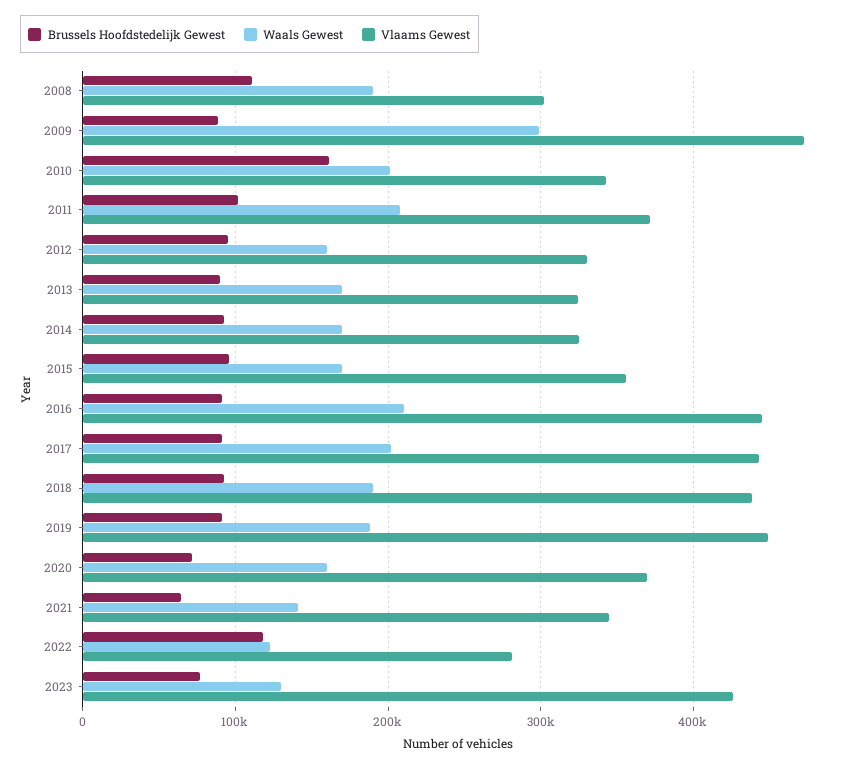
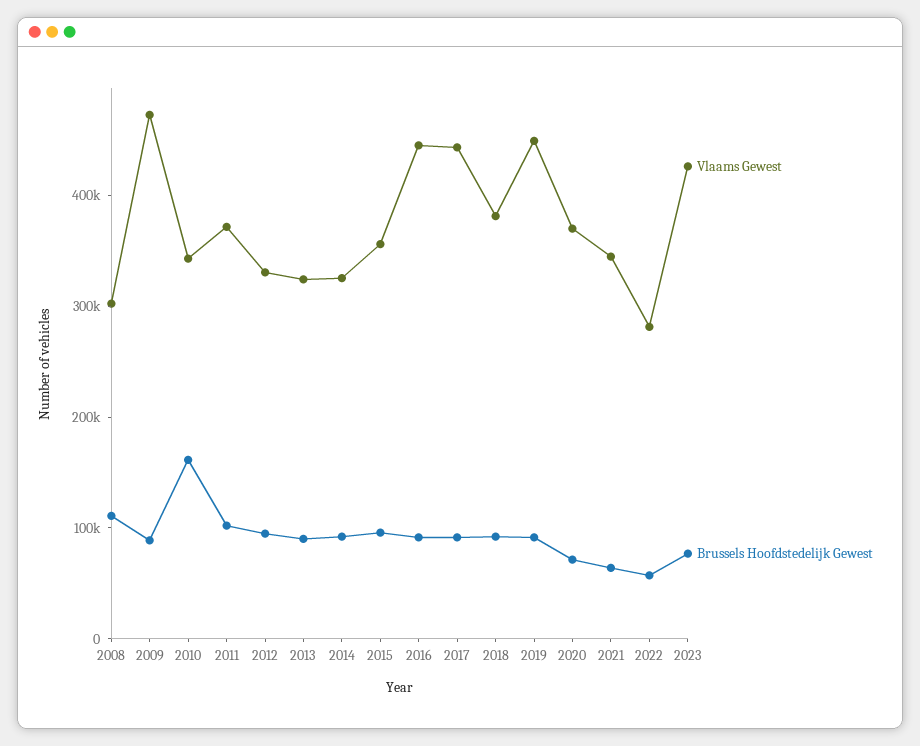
  {
    "Brussels Hoofdstedelijk Gewest": {
      "2008": 110000,
      "2009": 90000,
      "2010": 160000,
      "2011": 100000,
      "2012": 90000,
      "2013": 90000,
      "2014": 90000,
      "2015": 100000,
      "2016": 90000,
      "2017": 90000,
      "2018": 90000,
      "2019": 90000,
      "2020": 70000,
      "2021": 60000,
-     "2022": 120000,
+     "2022": 60000,
      "2023": 80000
    },
-   "Waals Gewest": {
-     "2008": 190000,
-     "2009": 300000,
-     "2010": 200000,
-     "2011": 210000,
-     "2012": 160000,
-     "2013": 170000,
-     "2014": 170000,
-     "2015": 170000,
-     "2016": 210000,
-     "2017": 200000,
-     "2018": 190000,
-     "2019": 190000,
-     "2020": 160000,
-     "2021": 140000,
-     "2022": 120000,
-     "2023": 130000
-   },
    "Vlaams Gewest": {
      "2008": 300000,
      "2009": 470000,
      "2010": 340000,
      "2011": 370000,
      "2012": 330000,
      "2013": 320000,
      "2014": 330000,
      "2015": 360000,
      "2016": 450000,
      "2017": 440000,
-     "2018": 440000,
+     "2018": 380000,
      "2019": 450000,
      "2020": 370000,
      "2021": 340000,
      "2022": 280000,
      "2023": 430000
    }
  }

